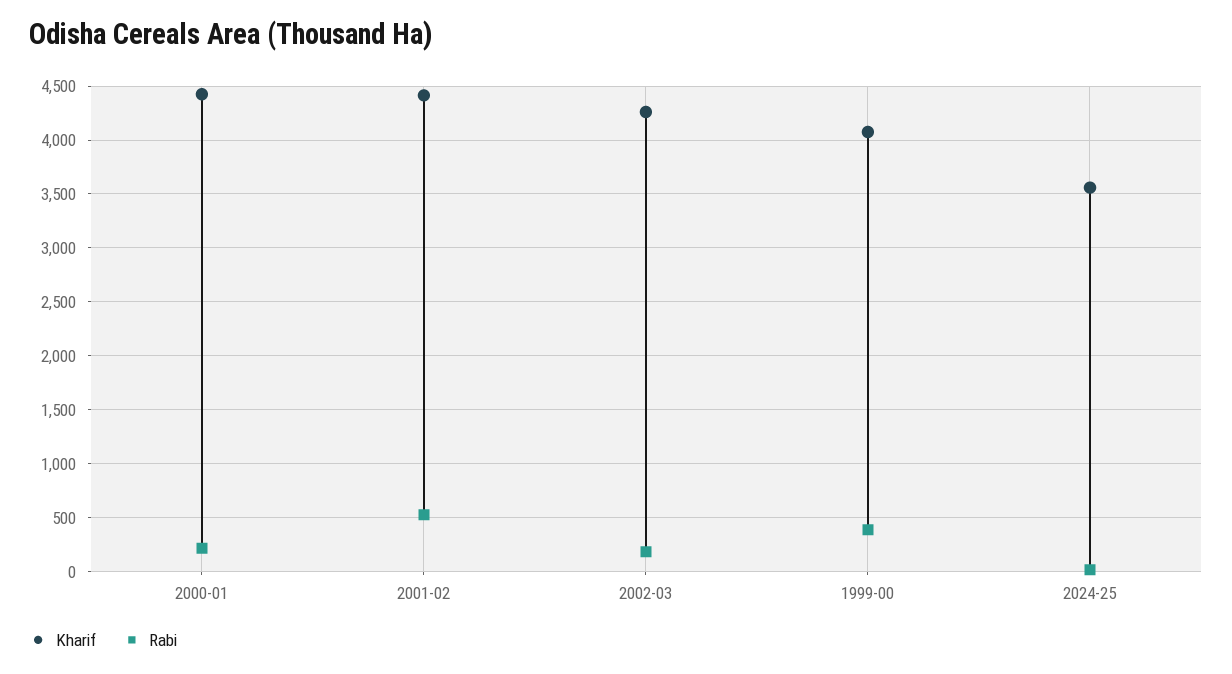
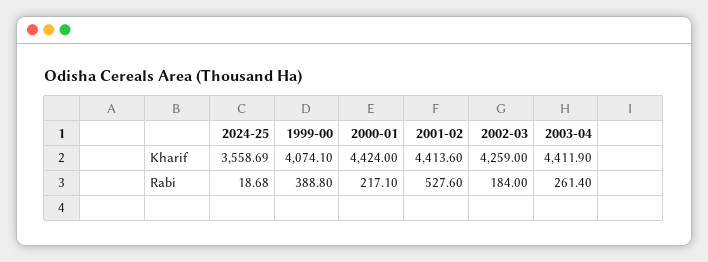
  {
    "Kharif": {
      "2000-01": 4424,
      "2001-02": 4413.6,
      "2002-03": 4259,
      "1999-00": 4074.1,
-     "2024-25": 3558.69
+     "2024-25": 3558.69,
+     "2003-04": 4411.9
    },
    "Rabi": {
      "2000-01": 217.1,
      "2001-02": 527.6,
      "2002-03": 184,
      "1999-00": 388.8,
-     "2024-25": 18.68
+     "2024-25": 18.68,
+     "2003-04": 261.4
    }
  }

